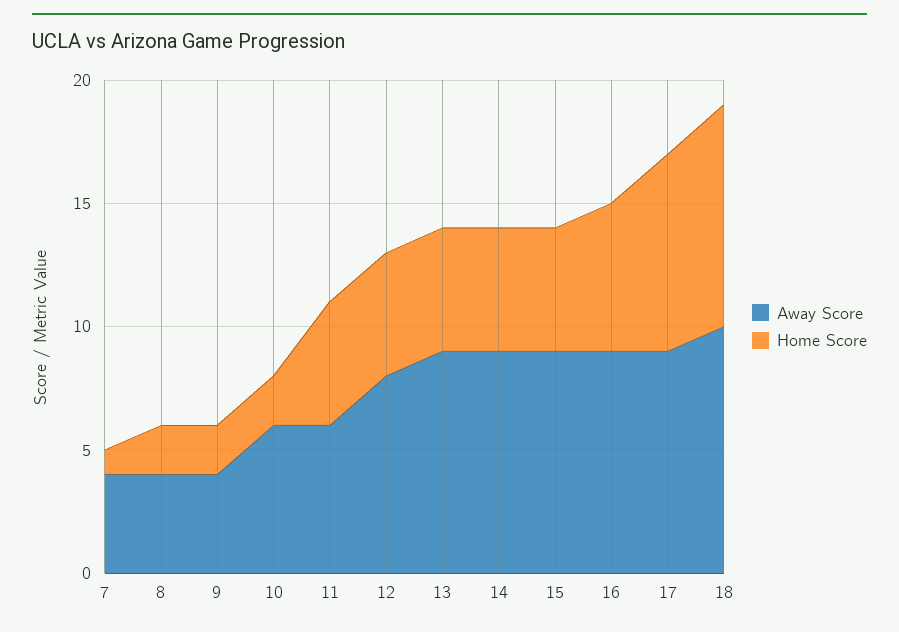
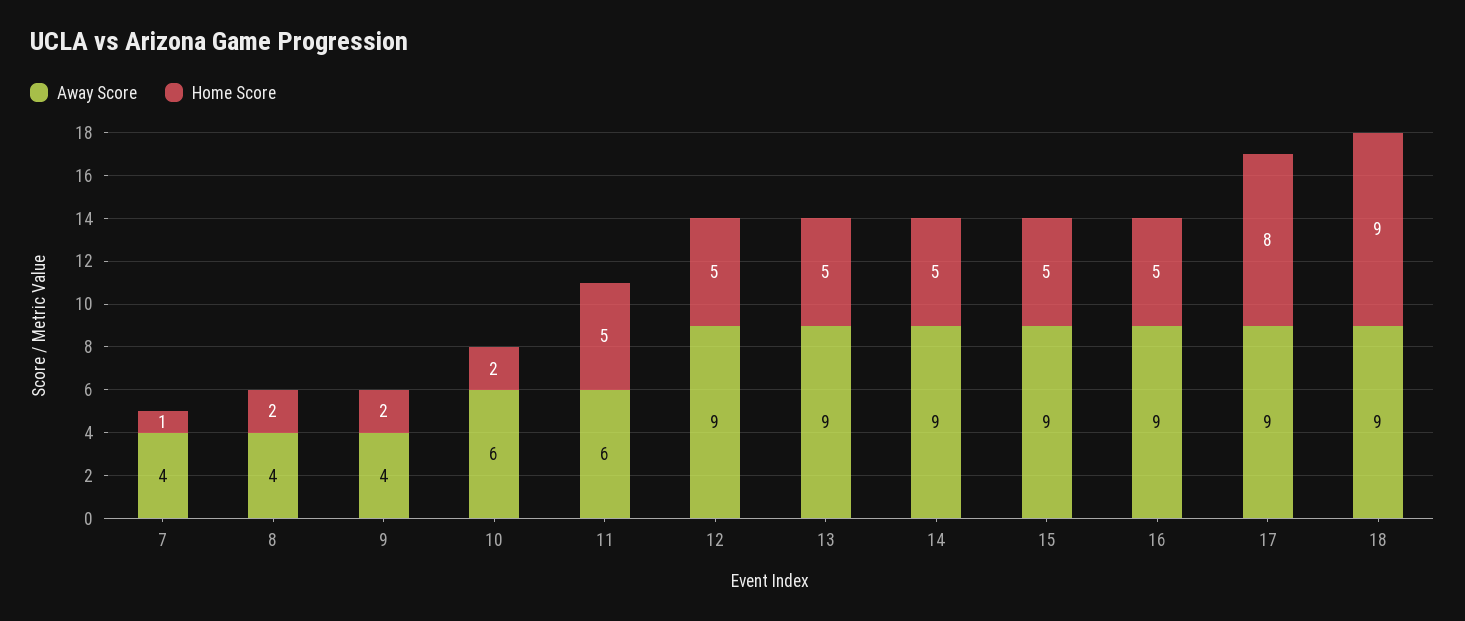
  {
    "Away Score": {
      "7": 4,
      "8": 4,
      "9": 4,
      "10": 6,
      "11": 6,
-     "12": 8,
+     "12": 9,
      "13": 9,
      "14": 9,
      "15": 9,
      "16": 9,
      "17": 9,
-     "18": 10
+     "18": 9
    },
    "Home Score": {
      "7": 1,
      "8": 2,
      "9": 2,
      "10": 2,
      "11": 5,
      "12": 5,
      "13": 5,
      "14": 5,
      "15": 5,
-     "16": 6,
+     "16": 5,
      "17": 8,
      "18": 9
    }
  }

